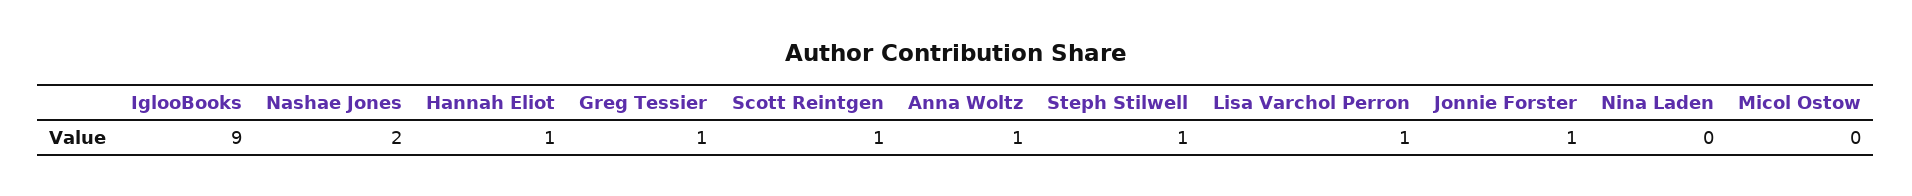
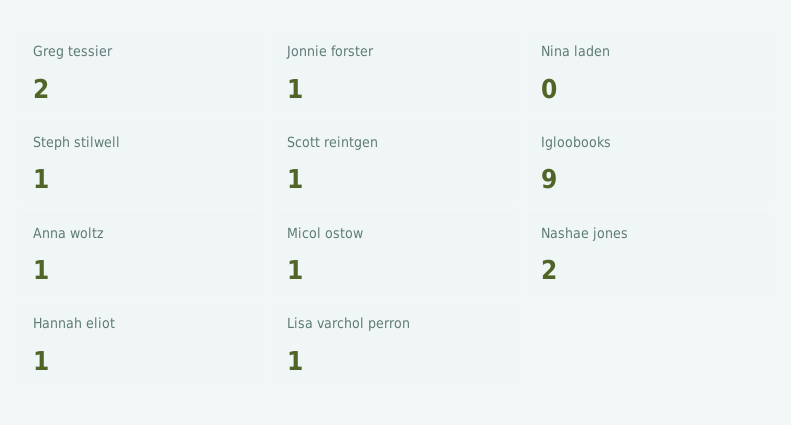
  {
    "IglooBooks": 9,
    "Nashae Jones": 2,
    "Hannah Eliot": 1,
-   "Greg Tessier": 1,
+   "Greg Tessier": 2,
    "Scott Reintgen": 1,
    "Anna Woltz": 1,
    "Steph Stilwell": 1,
    "Lisa Varchol Perron": 1,
    "Jonnie Forster": 1,
    "Nina Laden": 0,
-   "Micol Ostow": 0
+   "Micol Ostow": 1
  }

